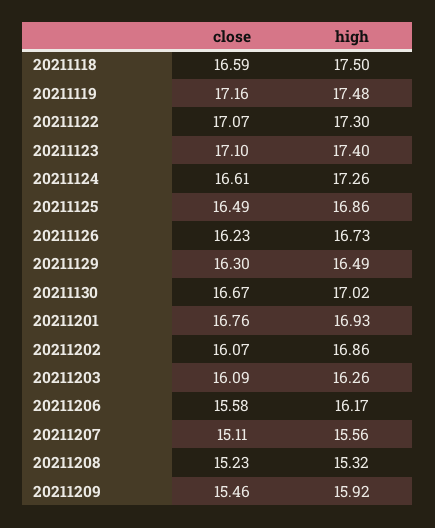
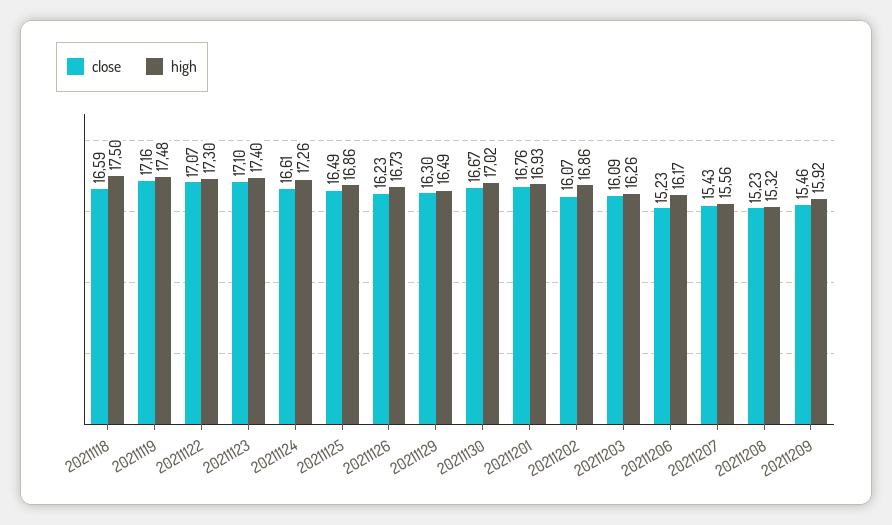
  {
    "close": {
      "20211118": 16.59,
      "20211119": 17.16,
      "20211122": 17.07,
      "20211123": 17.1,
      "20211124": 16.61,
      "20211125": 16.49,
      "20211126": 16.23,
      "20211129": 16.3,
      "20211130": 16.67,
      "20211201": 16.76,
      "20211202": 16.07,
      "20211203": 16.09,
-     "20211206": 15.58,
+     "20211206": 15.23,
-     "20211207": 15.11,
+     "20211207": 15.43,
      "20211208": 15.23,
      "20211209": 15.46
    },
    "high": {
      "20211118": 17.5,
      "20211119": 17.48,
      "20211122": 17.3,
      "20211123": 17.4,
      "20211124": 17.26,
      "20211125": 16.86,
      "20211126": 16.73,
      "20211129": 16.49,
      "20211130": 17.02,
      "20211201": 16.93,
      "20211202": 16.86,
      "20211203": 16.26,
      "20211206": 16.17,
      "20211207": 15.56,
      "20211208": 15.32,
      "20211209": 15.92
    }
  }

